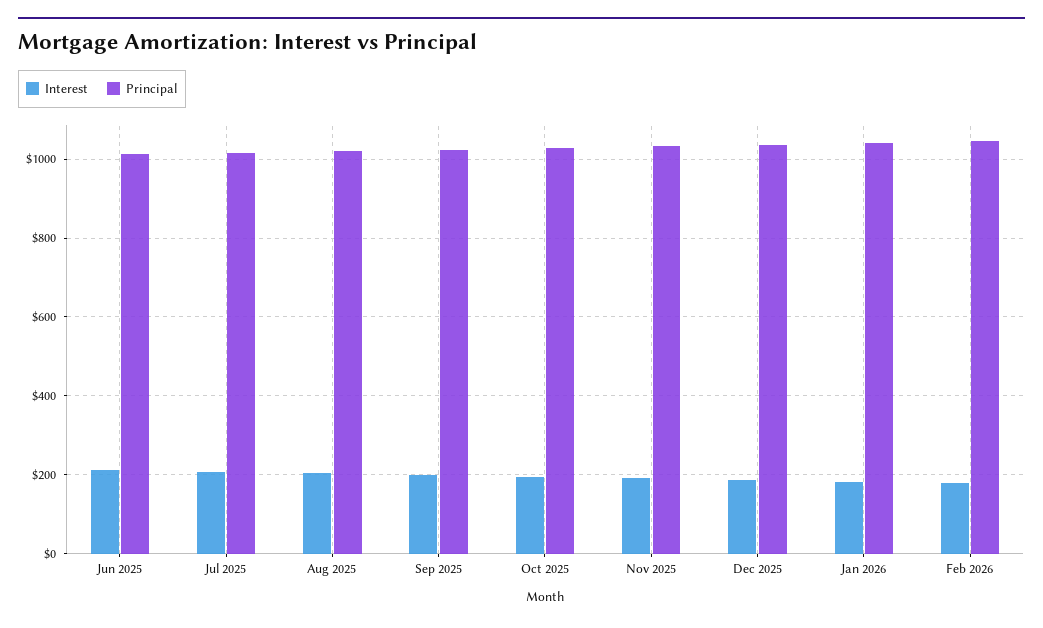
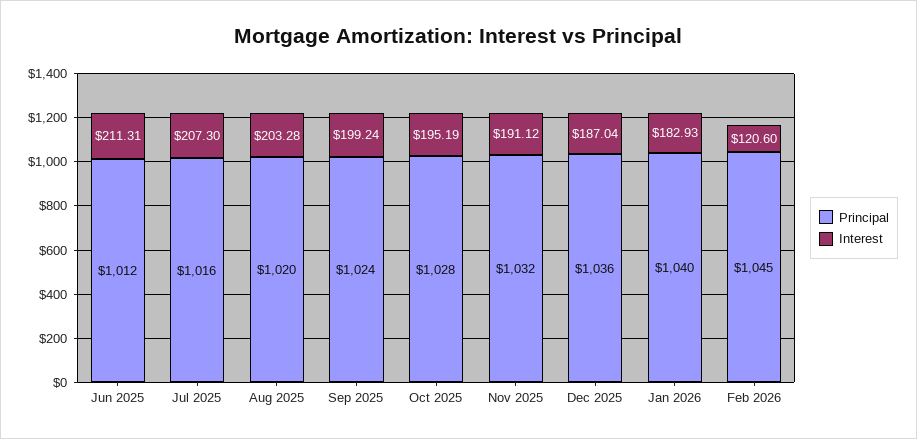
  {
    "Interest": {
      "Jun 2025": 211.31,
      "Jul 2025": 207.3,
      "Aug 2025": 203.28,
      "Sep 2025": 199.24,
      "Oct 2025": 195.19,
      "Nov 2025": 191.12,
      "Dec 2025": 187.04,
      "Jan 2026": 182.93,
-     "Feb 2026": 180
+     "Feb 2026": 120.6
    },
    "Principal": {
      "Jun 2025": 1012,
      "Jul 2025": 1016,
      "Aug 2025": 1020,
      "Sep 2025": 1024,
      "Oct 2025": 1028,
      "Nov 2025": 1032,
      "Dec 2025": 1036,
      "Jan 2026": 1040,
      "Feb 2026": 1045
    }
  }

